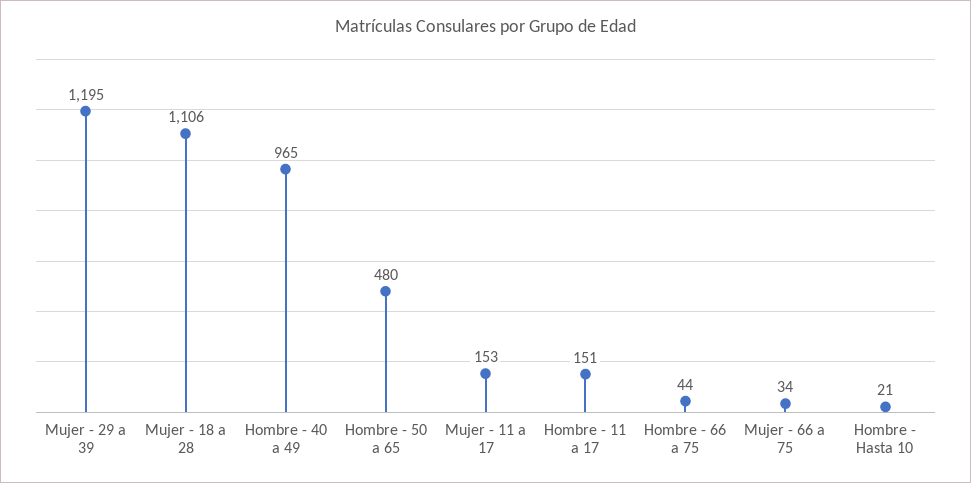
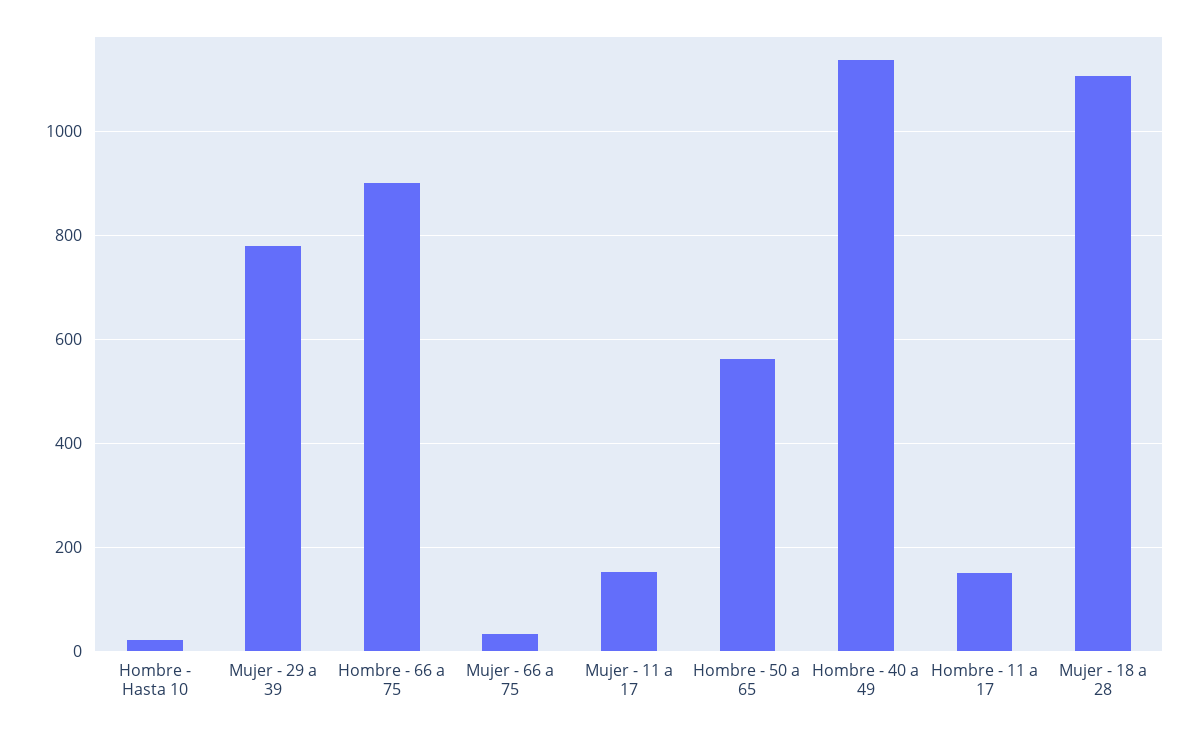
  {
-   "Mujer - 29 a 39": 1195,
+   "Mujer - 29 a 39": 780,
    "Mujer - 18 a 28": 1106,
-   "Hombre - 40 a 49": 965,
+   "Hombre - 40 a 49": 1140,
-   "Hombre - 50 a 65": 480,
+   "Hombre - 50 a 65": 560,
    "Mujer - 11 a 17": 153,
    "Hombre - 11 a 17": 151,
-   "Hombre - 66 a 75": 44,
+   "Hombre - 66 a 75": 900,
    "Mujer - 66 a 75": 34,
    "Hombre - Hasta 10": 21
  }

